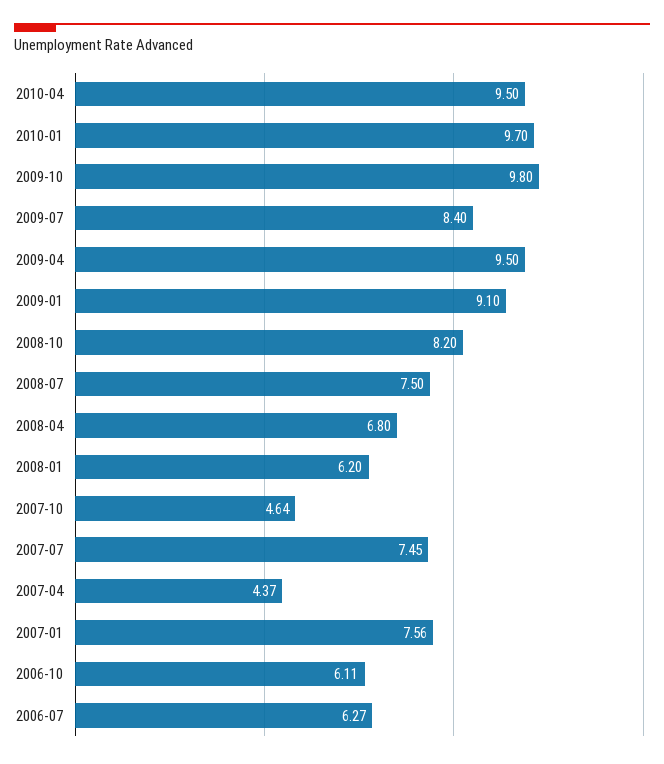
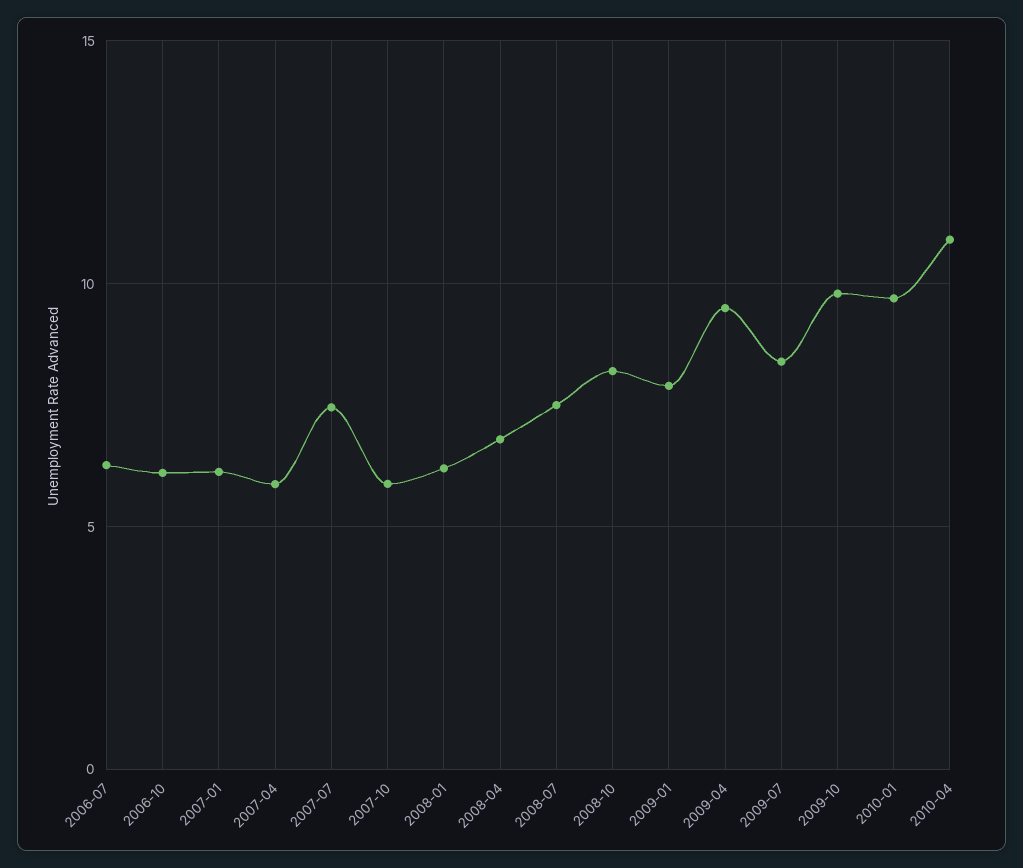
  {
-   "2010-04": 9.5,
+   "2010-04": 11,
    "2010-01": 9.7,
    "2009-10": 9.8,
    "2009-07": 8.4,
    "2009-04": 9.5,
-   "2009-01": 9.1,
+   "2009-01": 8,
    "2008-10": 8.2,
    "2008-07": 7.5,
    "2008-04": 6.8,
    "2008-01": 6.2,
-   "2007-10": 4.64,
+   "2007-10": 6,
    "2007-07": 7.45,
-   "2007-04": 4.37,
+   "2007-04": 6,
-   "2007-01": 7.56,
+   "2007-01": 6,
    "2006-10": 6.11,
    "2006-07": 6.27
  }

